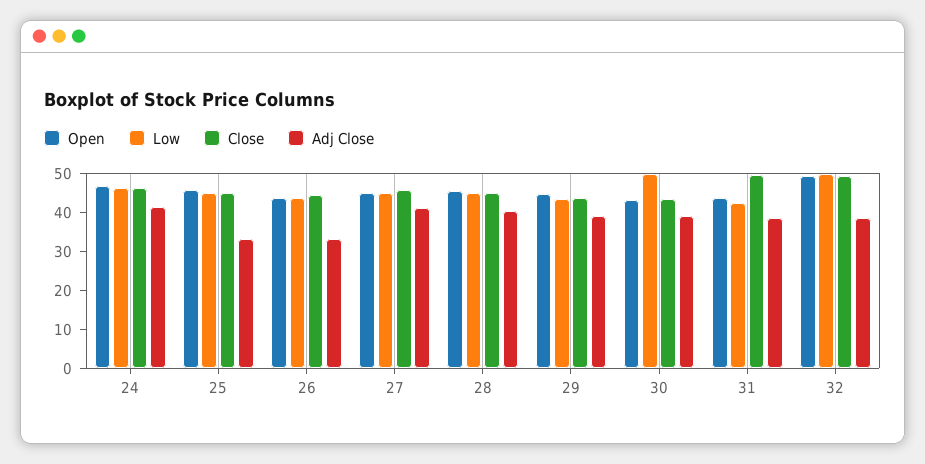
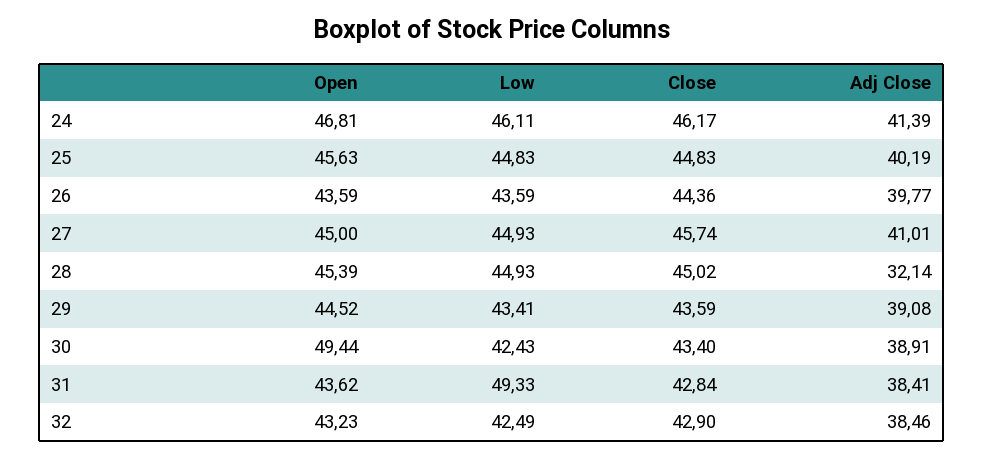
  {
    "Open": {
      "24": 46.81,
      "25": 45.63,
      "26": 43.59,
      "27": 45,
      "28": 45.39,
      "29": 44.52,
-     "30": 42.5,
+     "30": 49.44,
      "31": 43.62,
-     "32": 50
+     "32": 43.23
    },
    "Low": {
      "24": 46.11,
      "25": 44.83,
      "26": 43.59,
      "27": 44.93,
      "28": 44.93,
      "29": 43.41,
-     "30": 50,
+     "30": 42.43,
-     "31": 42.5,
+     "31": 49.33,
-     "32": 50
+     "32": 42.49
    },
    "Close": {
      "24": 46.17,
      "25": 44.83,
      "26": 44.36,
      "27": 45.74,
      "28": 45.02,
      "29": 43.59,
      "30": 43.4,
-     "31": 50,
+     "31": 42.84,
-     "32": 50
+     "32": 42.9
    },
    "Adj Close": {
      "24": 41.39,
-     "25": 32.5,
+     "25": 40.19,
-     "26": 32.5,
+     "26": 39.77,
      "27": 41.01,
-     "28": 40,
+     "28": 32.14,
      "29": 39.08,
      "30": 38.91,
      "31": 38.41,
      "32": 38.46
    }
  }

